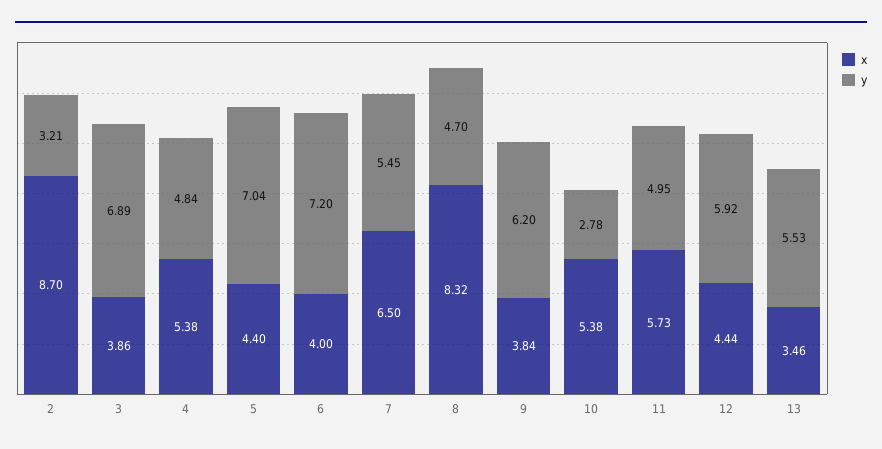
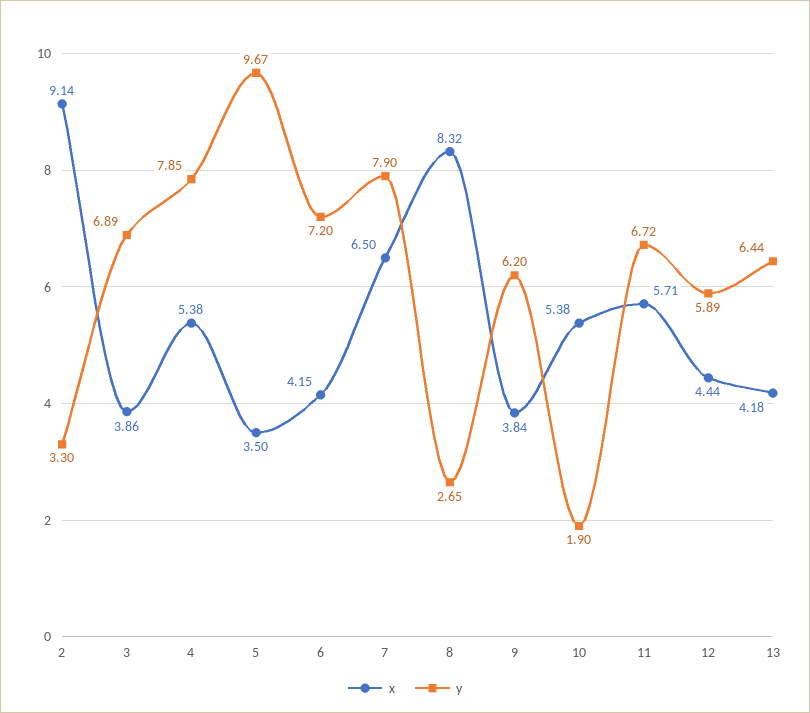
  {
    "x": {
-     "2": 8.7,
+     "2": 9.14,
      "3": 3.86,
      "4": 5.38,
-     "5": 4.4,
+     "5": 3.5,
-     "6": 4,
+     "6": 4.15,
      "7": 6.5,
      "8": 8.32,
      "9": 3.84,
      "10": 5.38,
-     "11": 5.73,
+     "11": 5.71,
      "12": 4.44,
-     "13": 3.46
+     "13": 4.18
    },
    "y": {
-     "2": 3.21,
+     "2": 3.3,
      "3": 6.89,
-     "4": 4.84,
+     "4": 7.85,
-     "5": 7.04,
+     "5": 9.67,
      "6": 7.2,
-     "7": 5.45,
+     "7": 7.9,
-     "8": 4.7,
+     "8": 2.65,
      "9": 6.2,
-     "10": 2.78,
+     "10": 1.9,
-     "11": 4.95,
+     "11": 6.72,
-     "12": 5.92,
+     "12": 5.89,
-     "13": 5.53
+     "13": 6.44
    }
  }

